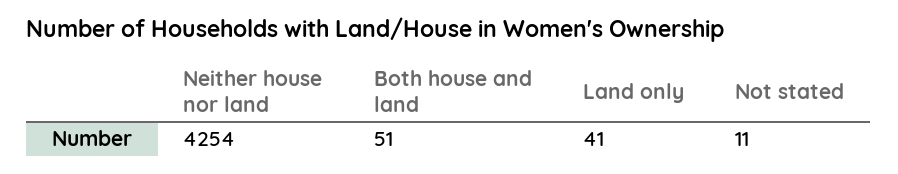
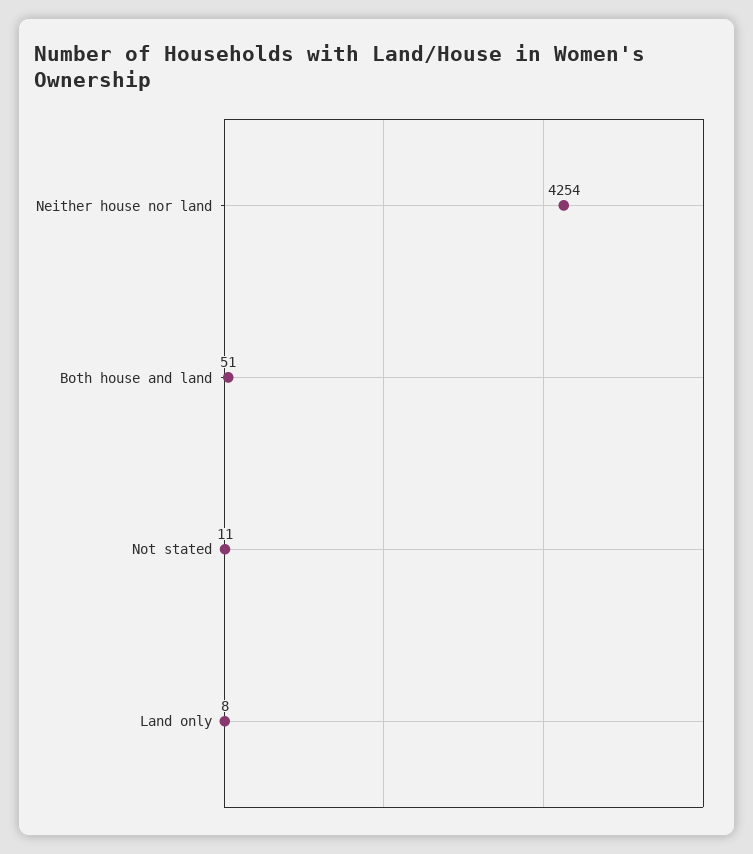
  {
    "Neither house nor land": 4254,
    "Both house and land": 51,
-   "Land only": 41,
+   "Land only": 8,
    "Not stated": 11
  }

